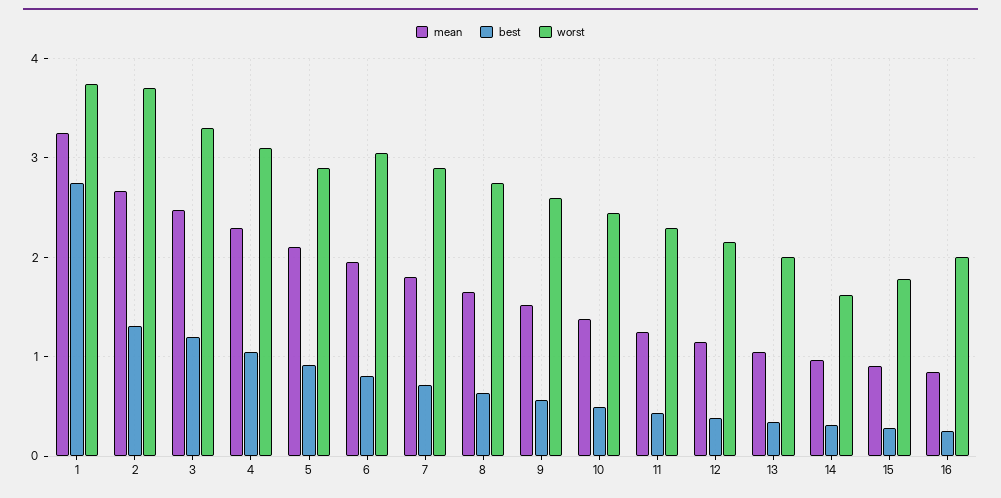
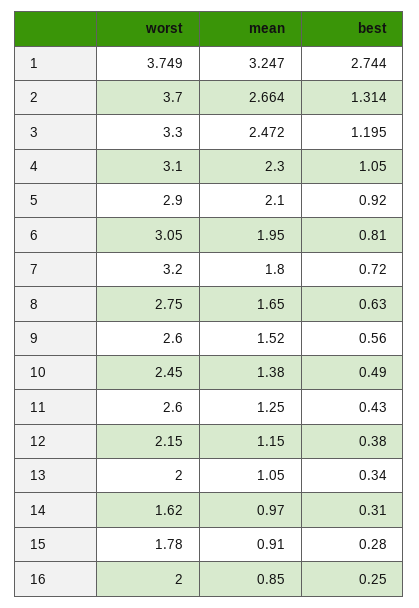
  {
    "mean": {
      "1": 3.247,
      "2": 2.664,
      "3": 2.472,
      "4": 2.3,
      "5": 2.1,
      "6": 1.95,
      "7": 1.8,
      "8": 1.65,
      "9": 1.52,
      "10": 1.38,
      "11": 1.25,
      "12": 1.15,
      "13": 1.05,
      "14": 0.97,
      "15": 0.91,
      "16": 0.85
    },
    "best": {
      "1": 2.744,
      "2": 1.314,
      "3": 1.195,
      "4": 1.05,
      "5": 0.92,
      "6": 0.81,
      "7": 0.72,
      "8": 0.63,
      "9": 0.56,
      "10": 0.49,
      "11": 0.43,
      "12": 0.38,
      "13": 0.34,
      "14": 0.31,
      "15": 0.28,
      "16": 0.25
    },
    "worst": {
      "1": 3.749,
      "2": 3.7,
      "3": 3.3,
      "4": 3.1,
      "5": 2.9,
      "6": 3.05,
-     "7": 2.9,
+     "7": 3.2,
      "8": 2.75,
      "9": 2.6,
      "10": 2.45,
-     "11": 2.3,
+     "11": 2.6,
      "12": 2.15,
      "13": 2,
      "14": 1.62,
      "15": 1.78,
      "16": 2
    }
  }

